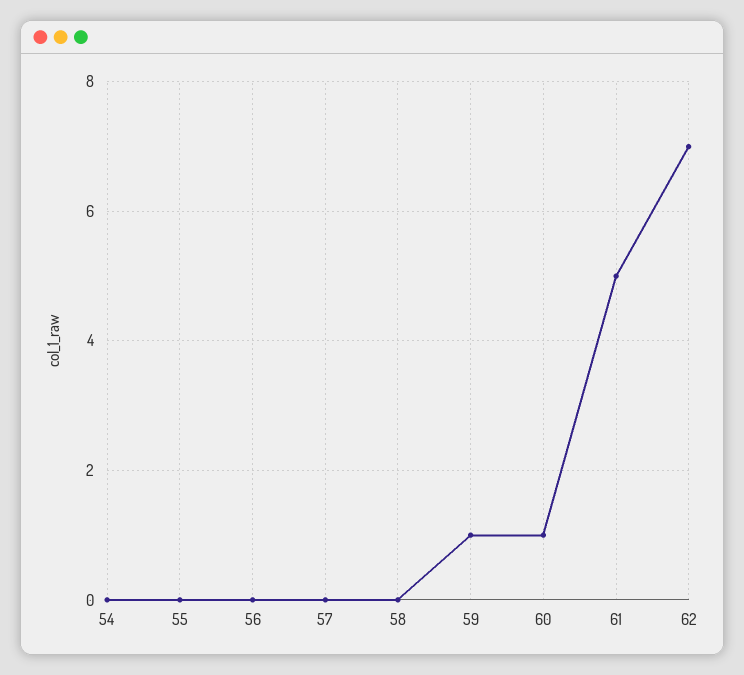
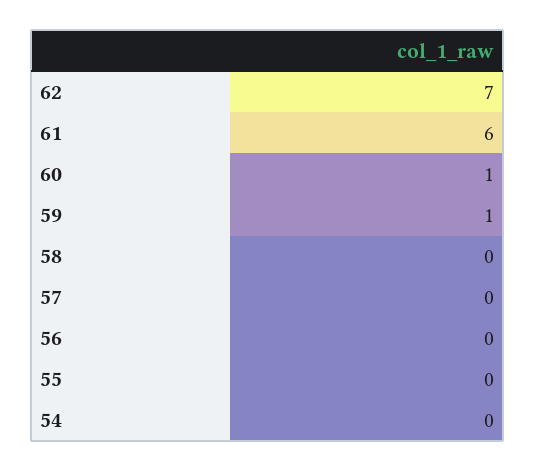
  {
    "54": 0,
    "55": 0,
    "56": 0,
    "57": 0,
    "58": 0,
    "59": 1,
    "60": 1,
-   "61": 5,
+   "61": 6,
    "62": 7
  }

